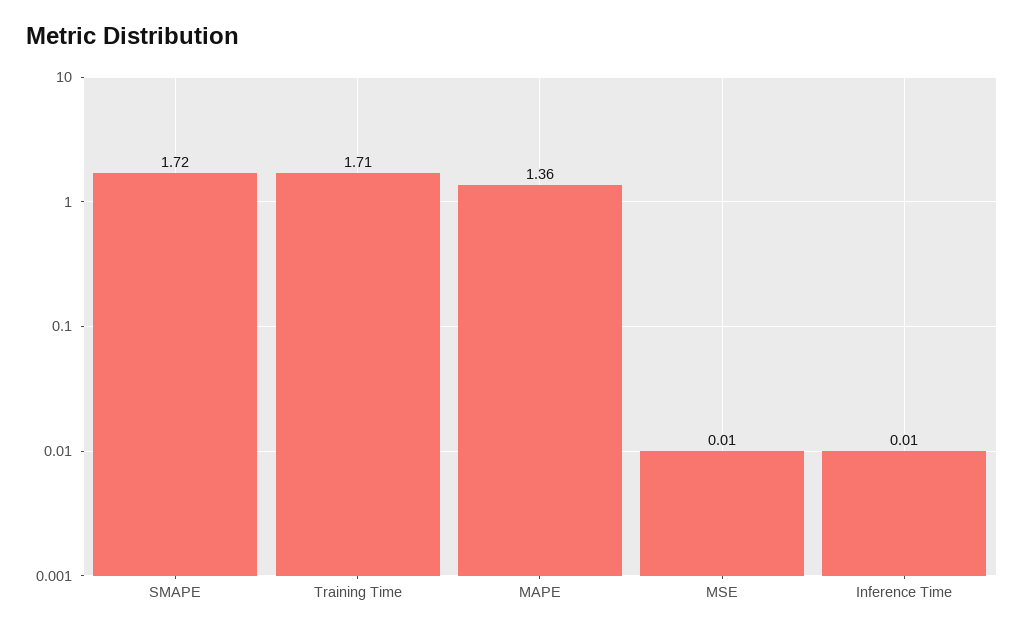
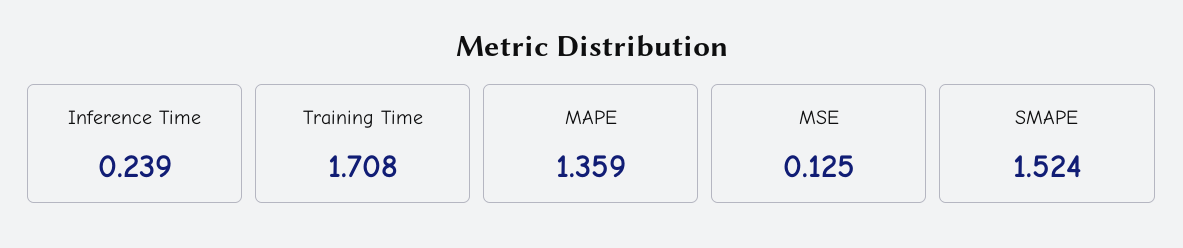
  {
-   "SMAPE": 1.72,
+   "SMAPE": 1.524,
    "Training Time": 1.708,
    "MAPE": 1.359,
-   "MSE": 0.01,
+   "MSE": 0.125,
-   "Inference Time": 0.01
+   "Inference Time": 0.239
  }

